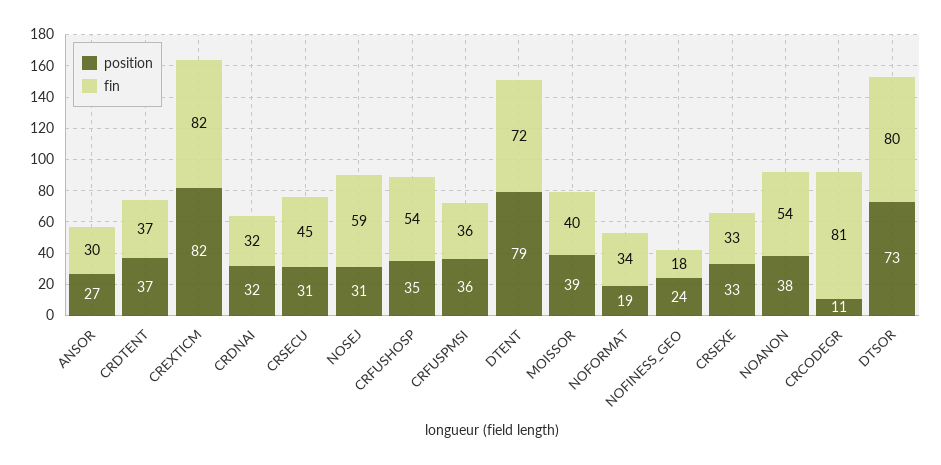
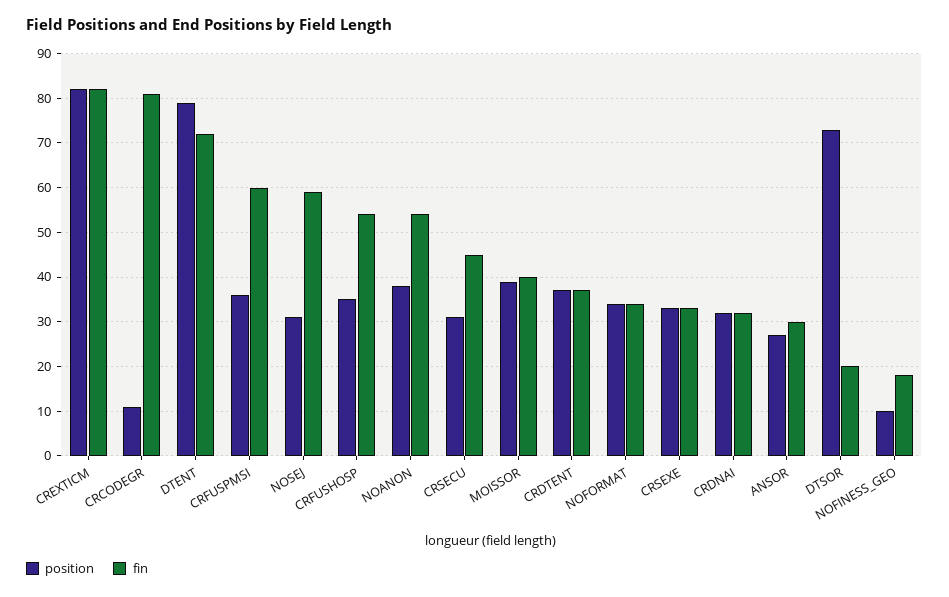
  {
    "position": {
      "ANSOR": 27,
      "CRDTENT": 37,
      "CREXTICM": 82,
      "CRDNAI": 32,
      "CRSECU": 31,
      "NOSEJ": 31,
      "CRFUSHOSP": 35,
      "CRFUSPMSI": 36,
      "DTENT": 79,
      "MOISSOR": 39,
-     "NOFORMAT": 19,
+     "NOFORMAT": 35,
-     "NOFINESS_GEO": 24,
+     "NOFINESS_GEO": 10,
      "CRSEXE": 33,
      "NOANON": 38,
      "CRCODEGR": 11,
      "DTSOR": 73
    },
    "fin": {
      "ANSOR": 30,
      "CRDTENT": 37,
      "CREXTICM": 82,
      "CRDNAI": 32,
      "CRSECU": 45,
      "NOSEJ": 59,
      "CRFUSHOSP": 54,
-     "CRFUSPMSI": 36,
+     "CRFUSPMSI": 60,
      "DTENT": 72,
      "MOISSOR": 40,
      "NOFORMAT": 34,
      "NOFINESS_GEO": 18,
      "CRSEXE": 33,
      "NOANON": 54,
      "CRCODEGR": 81,
-     "DTSOR": 80
+     "DTSOR": 20
    }
  }

